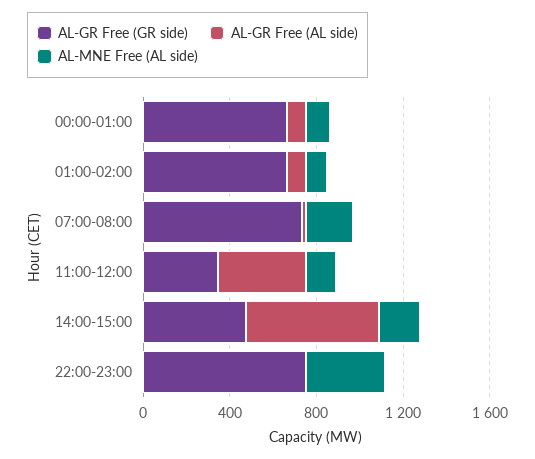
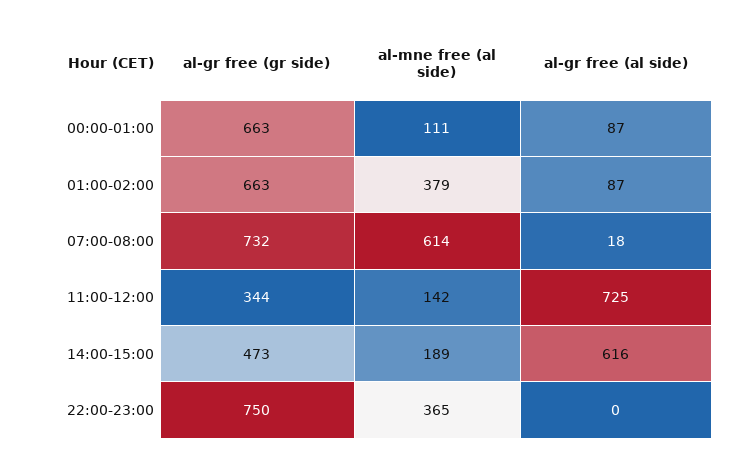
  {
    "AL-GR Free (GR side)": {
      "00:00-01:00": 663,
      "01:00-02:00": 663,
      "07:00-08:00": 732,
      "11:00-12:00": 344,
      "14:00-15:00": 473,
      "22:00-23:00": 750
    },
    "AL-GR Free (AL side)": {
      "00:00-01:00": 87,
      "01:00-02:00": 87,
      "07:00-08:00": 18,
-     "11:00-12:00": 400,
+     "11:00-12:00": 725,
      "14:00-15:00": 616,
      "22:00-23:00": 0
    },
    "AL-MNE Free (AL side)": {
      "00:00-01:00": 111,
-     "01:00-02:00": 100,
+     "01:00-02:00": 379,
-     "07:00-08:00": 200,
+     "07:00-08:00": 614,
      "11:00-12:00": 142,
      "14:00-15:00": 189,
      "22:00-23:00": 365
    }
  }

